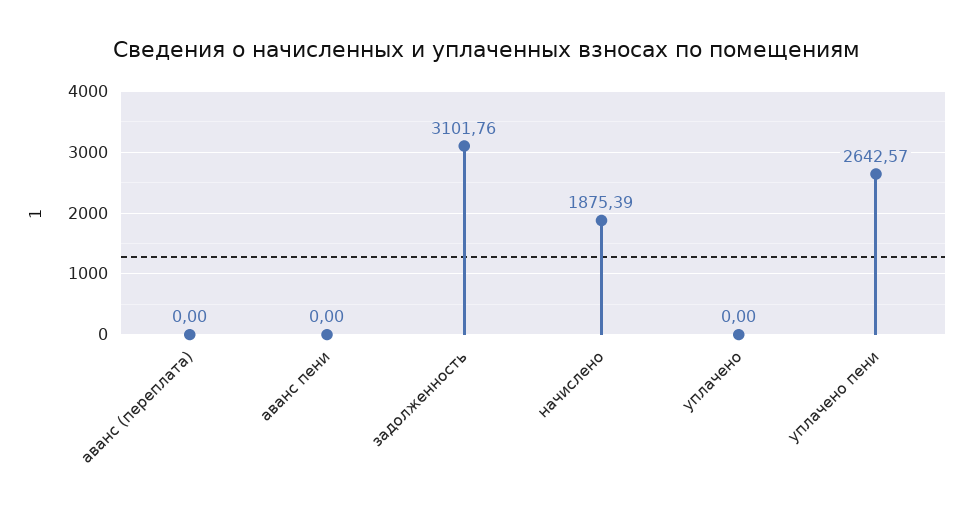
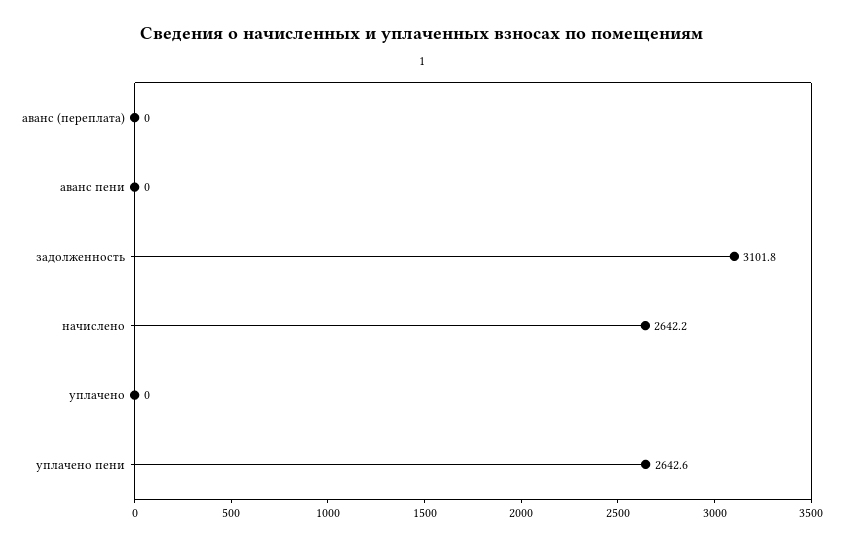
  {
    "аванс (переплата)": 0,
    "аванс пени": 0,
    "задолженность": 3101.76,
-   "начислено": 1875.39,
+   "начислено": 2642.2,
    "уплачено": 0,
    "уплачено пени": 2642.57
  }

